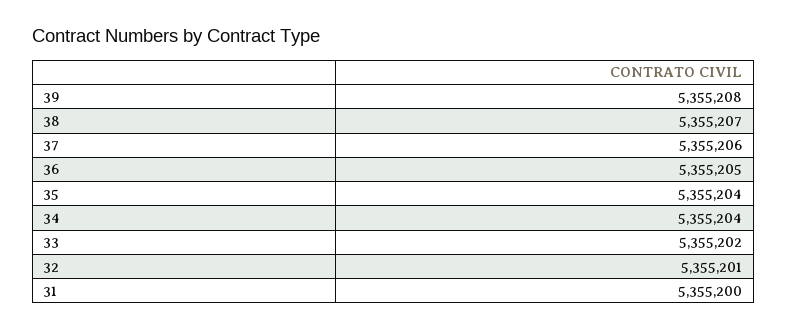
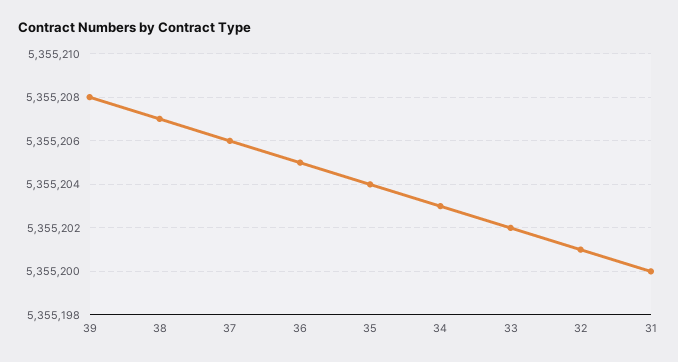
  {
    "39": 5355208,
    "38": 5355207,
    "37": 5355206,
    "36": 5355205,
    "35": 5355204,
-   "34": 5355204,
+   "34": 5355203,
    "33": 5355202,
    "32": 5355201,
    "31": 5355200
  }

